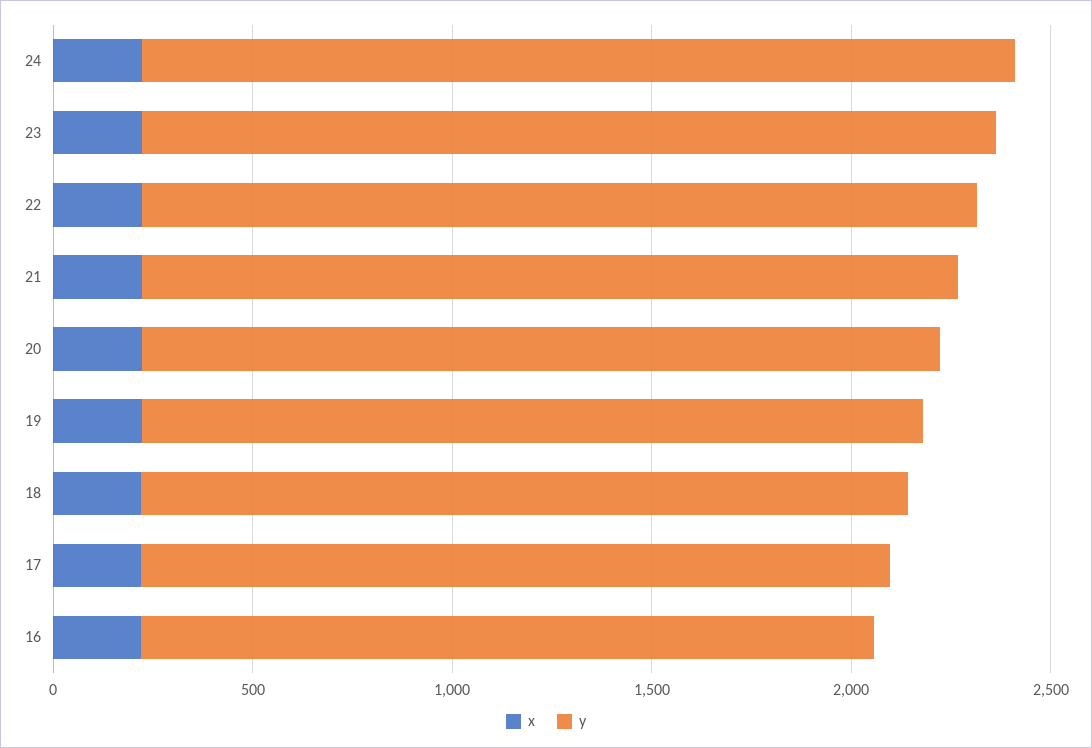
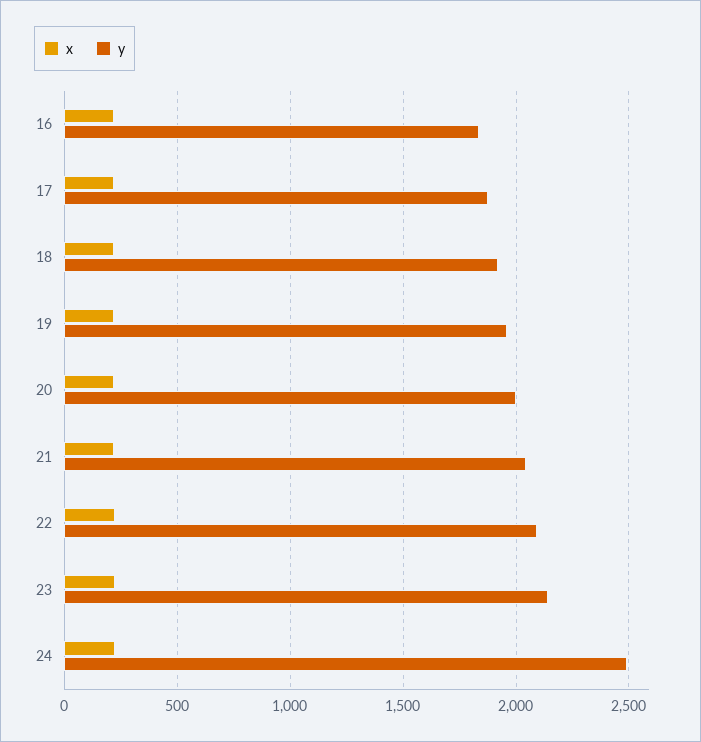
  {
    "x": {
      "24": 200,
      "23": 200,
      "22": 200,
      "21": 200,
      "20": 200,
      "19": 200,
      "18": 200,
      "17": 200,
      "16": 200
    },
    "y": {
-     "24": 2200,
+     "24": 2500,
      "23": 2150,
      "22": 2100,
      "21": 2050,
      "20": 2000,
      "19": 1950,
      "18": 1900,
      "17": 1900,
      "16": 1850
    }
  }

